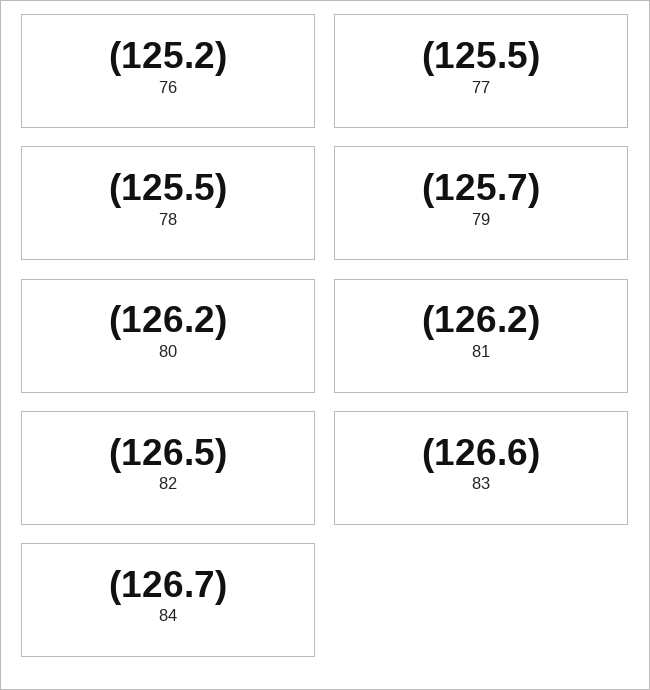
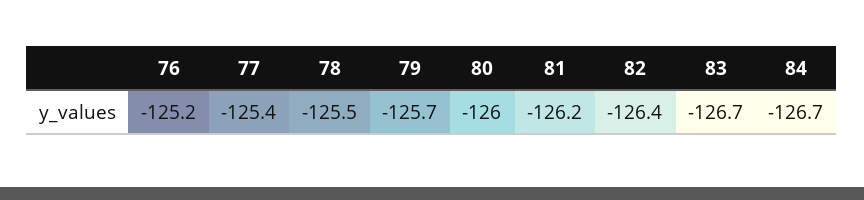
  {
    "76": -125.2,
-   "77": -125.5,
+   "77": -125.4,
    "78": -125.5,
    "79": -125.7,
-   "80": -126.2,
+   "80": -126,
    "81": -126.2,
-   "82": -126.5,
+   "82": -126.4,
-   "83": -126.6,
+   "83": -126.7,
    "84": -126.7
  }

